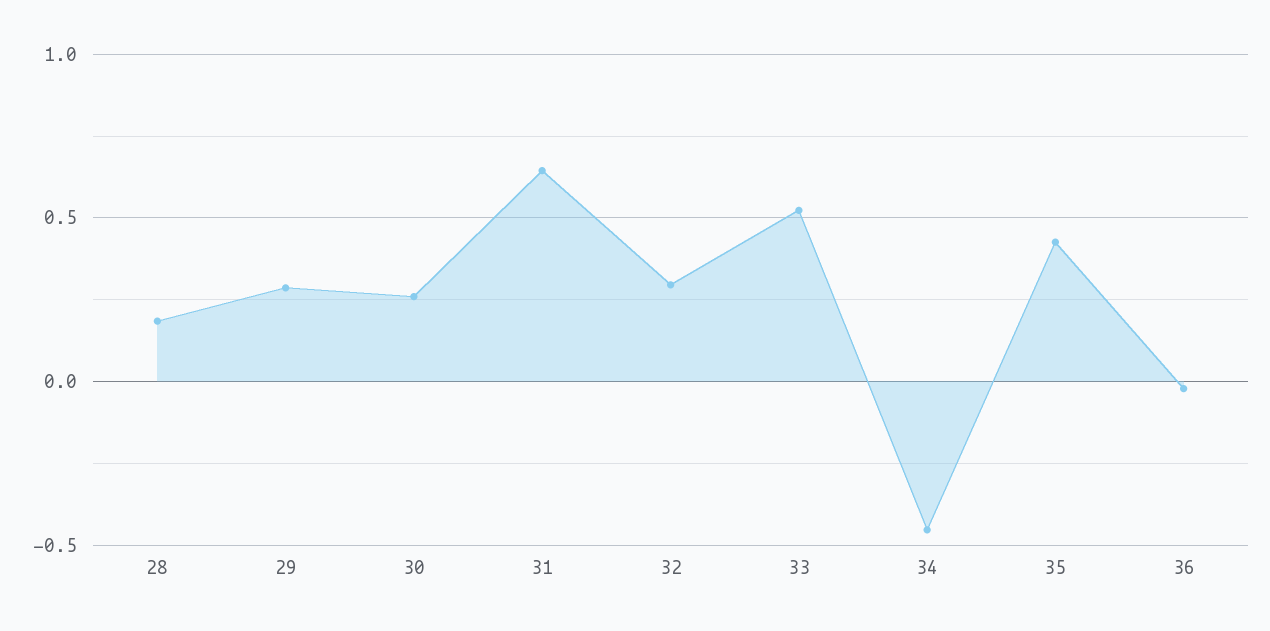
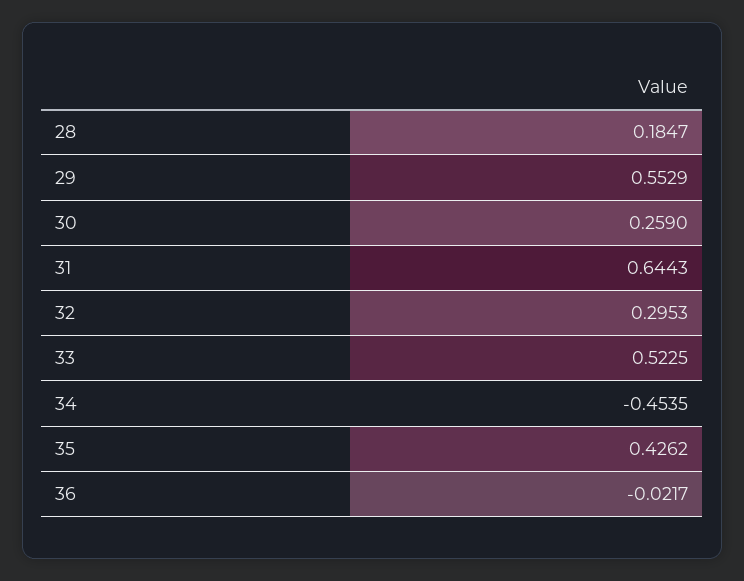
  {
    "28": 0.1847,
-   "29": 0.3,
+   "29": 0.5529,
    "30": 0.259,
    "31": 0.6443,
    "32": 0.2953,
    "33": 0.5225,
    "34": -0.4535,
    "35": 0.4262,
    "36": -0.0217
  }

